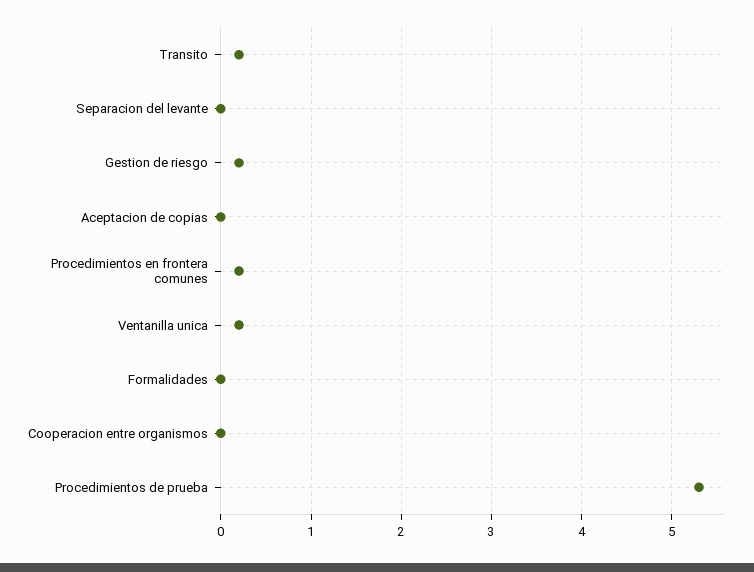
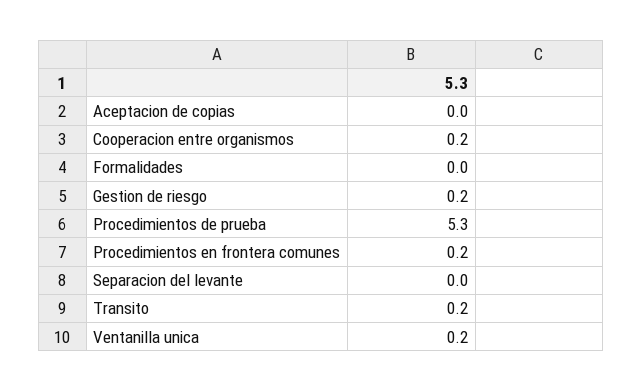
  {
    "Transito": 0.2,
    "Separacion del levante": 0,
    "Gestion de riesgo": 0.2,
    "Aceptacion de copias": 0,
    "Procedimientos en frontera comunes": 0.2,
    "Ventanilla unica": 0.2,
    "Formalidades": 0,
-   "Cooperacion entre organismos": 0,
+   "Cooperacion entre organismos": 0.2,
    "Procedimientos de prueba": 5.3
  }

